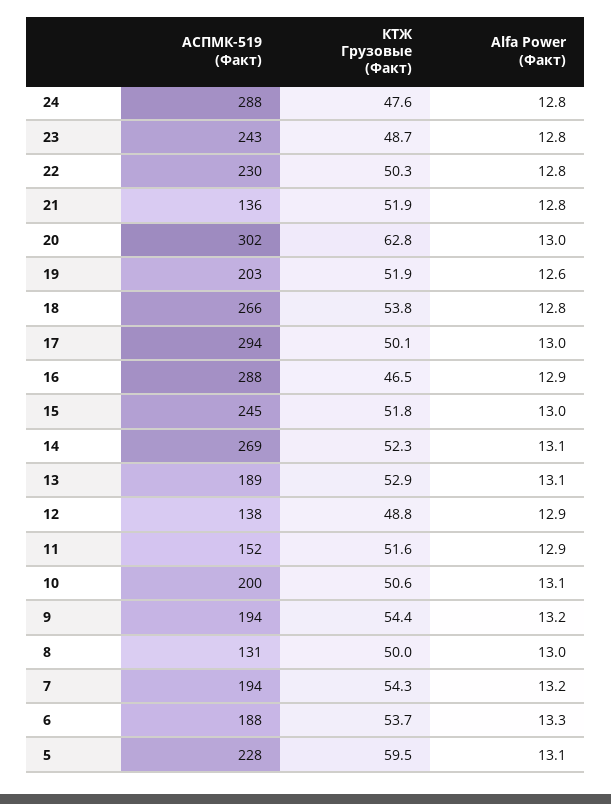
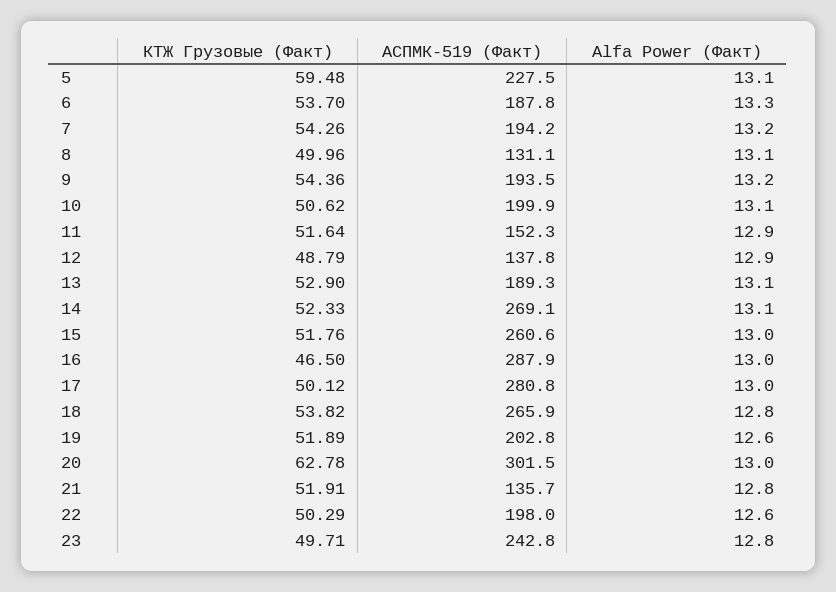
  {
    "АСПМК-519 (Факт)": {
-     "24": 288,
      "23": 242.8,
-     "22": 230,
+     "22": 198,
      "21": 135.7,
      "20": 301.5,
      "19": 202.8,
      "18": 265.9,
-     "17": 294,
+     "17": 280.8,
      "16": 287.9,
-     "15": 245,
+     "15": 260.6,
      "14": 269.1,
      "13": 189.3,
      "12": 137.8,
      "11": 152.3,
      "10": 199.9,
      "9": 193.5,
      "8": 131.1,
      "7": 194.2,
      "6": 187.8,
      "5": 227.5
    },
    "КТЖ Грузовые (Факт)": {
-     "24": 47.6,
-     "23": 48.7,
+     "23": 49.71,
      "22": 50.29,
      "21": 51.91,
      "20": 62.78,
      "19": 51.89,
      "18": 53.82,
      "17": 50.12,
      "16": 46.5,
      "15": 51.76,
      "14": 52.33,
      "13": 52.9,
      "12": 48.79,
      "11": 51.64,
      "10": 50.62,
      "9": 54.36,
      "8": 49.96,
      "7": 54.26,
      "6": 53.7,
      "5": 59.48
    },
    "Alfa Power (Факт)": {
-     "24": 12.8,
      "23": 12.8,
-     "22": 12.8,
+     "22": 12.6,
      "21": 12.8,
      "20": 13,
      "19": 12.6,
      "18": 12.8,
      "17": 13,
-     "16": 12.9,
+     "16": 13,
      "15": 13,
      "14": 13.1,
      "13": 13.1,
      "12": 12.9,
      "11": 12.9,
      "10": 13.1,
      "9": 13.2,
-     "8": 13,
+     "8": 13.1,
      "7": 13.2,
      "6": 13.3,
      "5": 13.1
    }
  }

